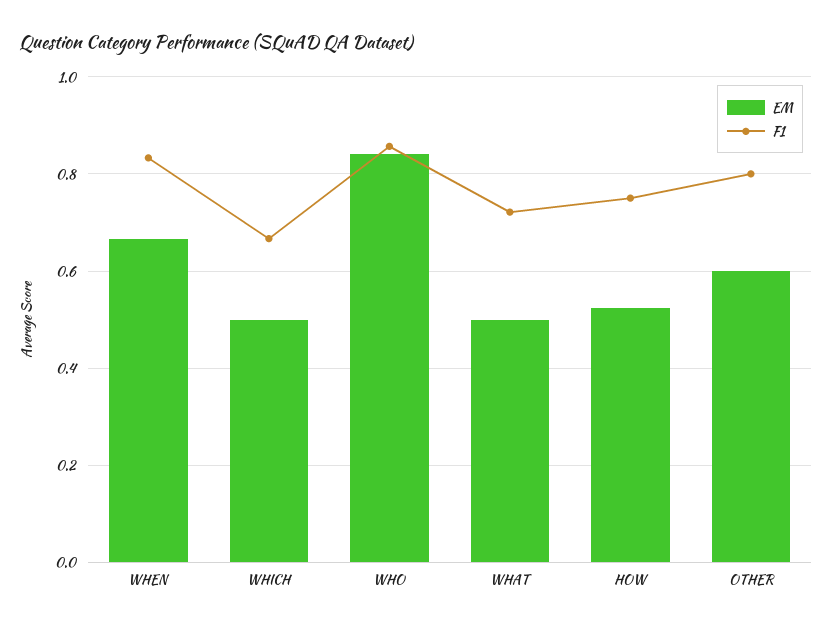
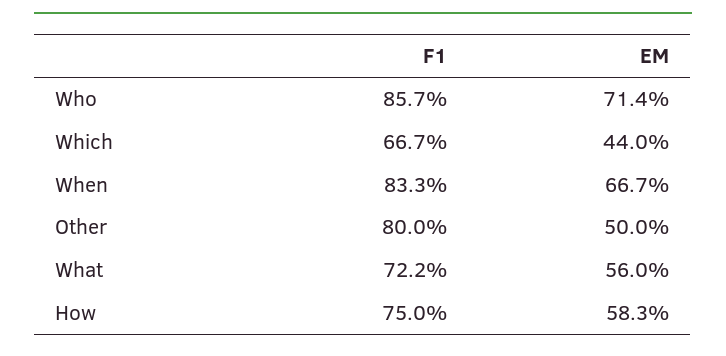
  {
    "EM": {
      "WHEN": 0.667,
-     "WHICH": 0.5,
+     "WHICH": 0.44,
-     "WHO": 0.84,
+     "WHO": 0.714,
-     "WHAT": 0.5,
+     "WHAT": 0.56,
-     "HOW": 0.52,
+     "HOW": 0.583,
-     "OTHER": 0.6
+     "OTHER": 0.5
    },
    "F1": {
      "WHEN": 0.833,
      "WHICH": 0.667,
      "WHO": 0.857,
      "WHAT": 0.722,
      "HOW": 0.75,
      "OTHER": 0.8
    }
  }

